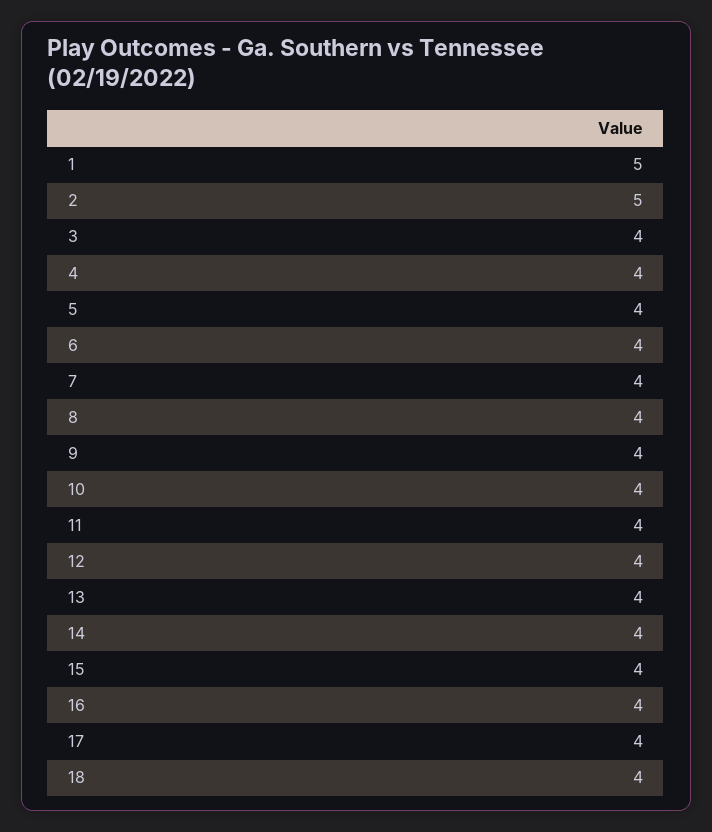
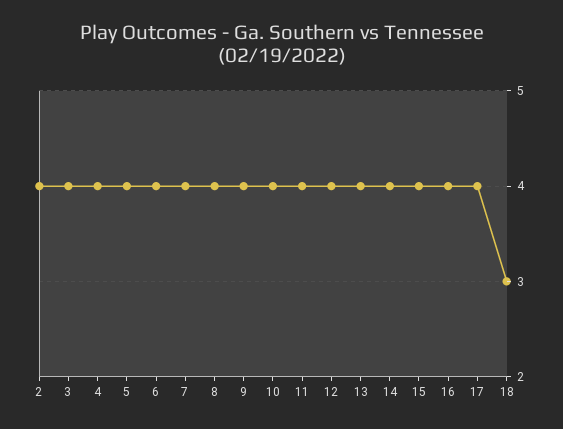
  {
-   "1": 5,
-   "2": 5,
+   "2": 4,
    "3": 4,
    "4": 4,
    "5": 4,
    "6": 4,
    "7": 4,
    "8": 4,
    "9": 4,
    "10": 4,
    "11": 4,
    "12": 4,
    "13": 4,
    "14": 4,
    "15": 4,
    "16": 4,
    "17": 4,
-   "18": 4
+   "18": 3
  }

